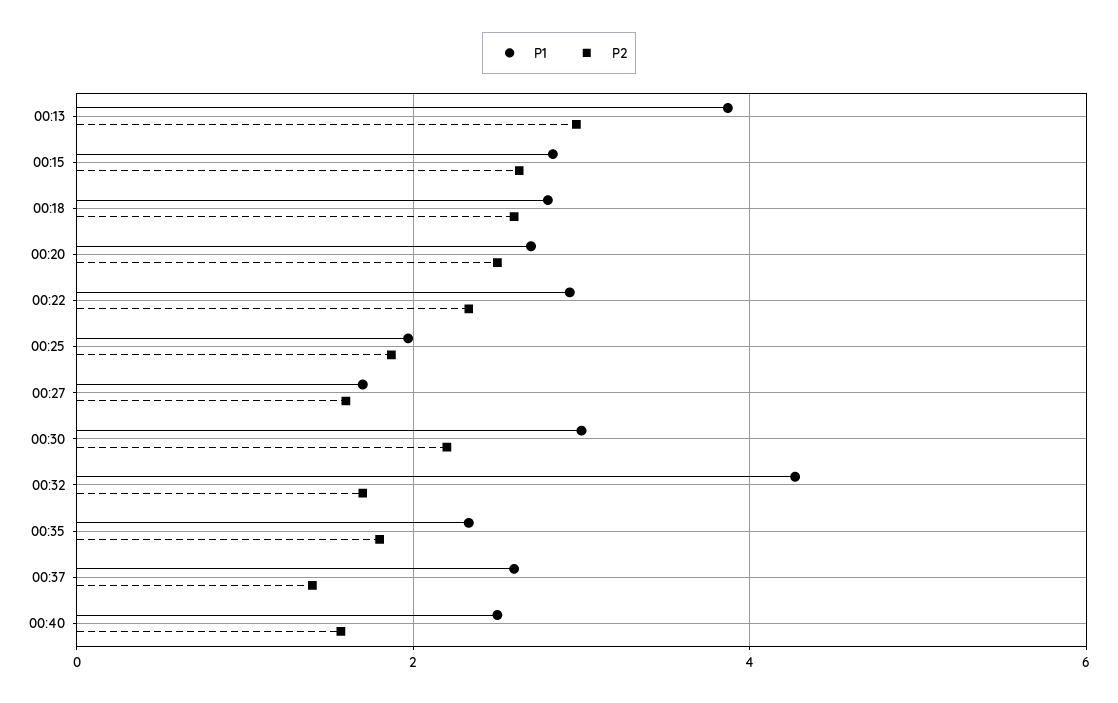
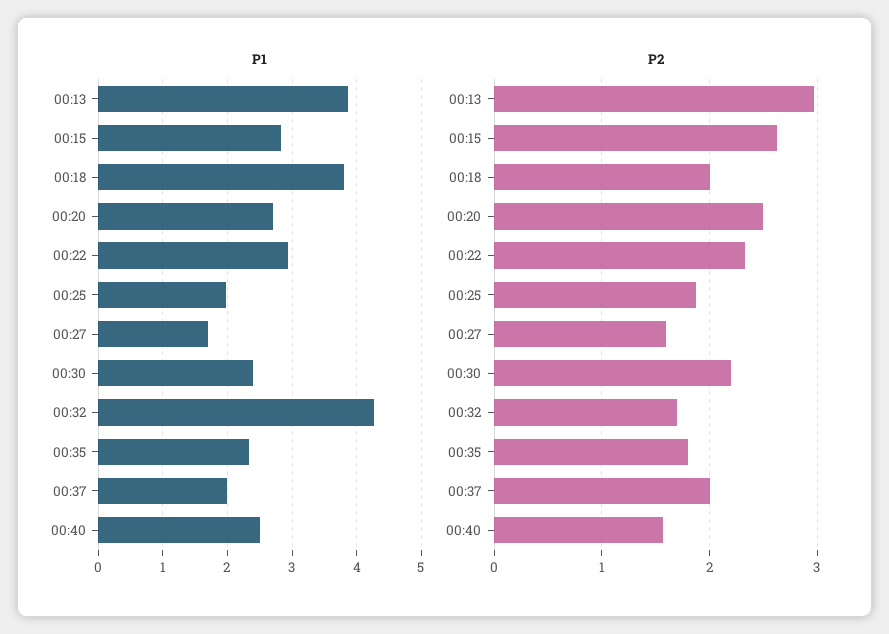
  {
    "P1": {
      "00:13": 3.9,
      "00:15": 2.8,
-     "00:18": 2.8,
+     "00:18": 3.8,
      "00:20": 2.7,
      "00:22": 2.9,
      "00:25": 2,
      "00:27": 1.7,
-     "00:30": 3,
+     "00:30": 2.4,
      "00:32": 4.3,
      "00:35": 2.3,
-     "00:37": 2.6,
+     "00:37": 2,
      "00:40": 2.5
    },
    "P2": {
      "00:13": 3,
      "00:15": 2.6,
-     "00:18": 2.6,
+     "00:18": 2,
      "00:20": 2.5,
      "00:22": 2.3,
      "00:25": 1.9,
      "00:27": 1.6,
      "00:30": 2.2,
      "00:32": 1.7,
      "00:35": 1.8,
-     "00:37": 1.4,
+     "00:37": 2,
      "00:40": 1.6
    }
  }

